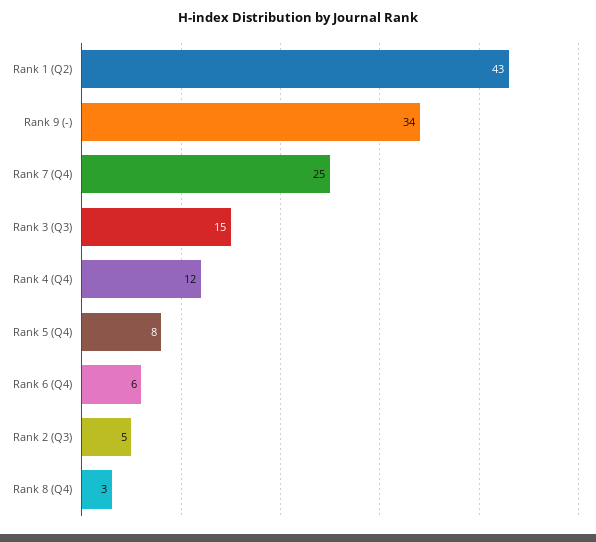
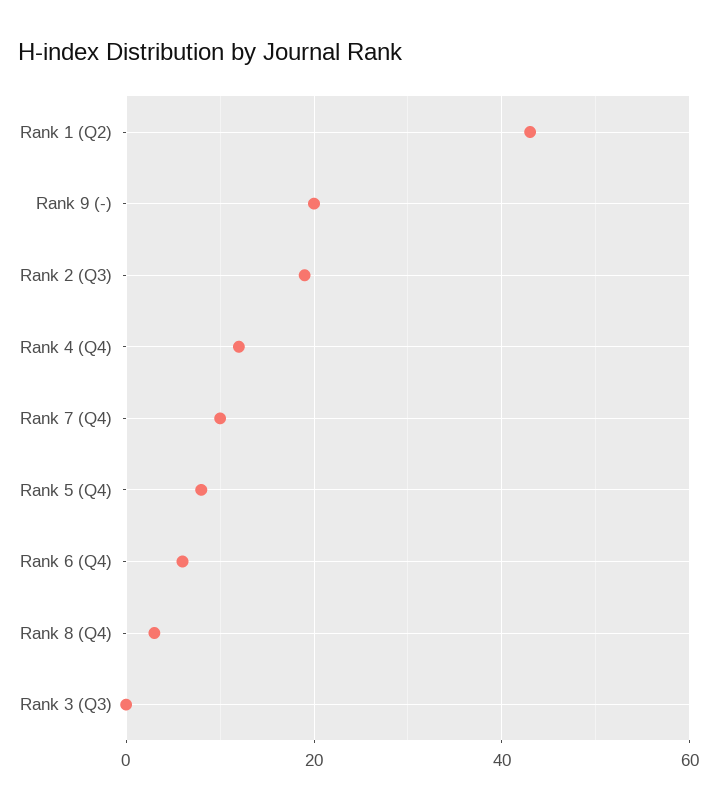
  {
    "Rank 1 (Q2)": 43,
-   "Rank 9 (-)": 34,
+   "Rank 9 (-)": 20,
-   "Rank 7 (Q4)": 25,
+   "Rank 7 (Q4)": 10,
-   "Rank 3 (Q3)": 15,
+   "Rank 3 (Q3)": 0,
    "Rank 4 (Q4)": 12,
    "Rank 5 (Q4)": 8,
    "Rank 6 (Q4)": 6,
-   "Rank 2 (Q3)": 5,
+   "Rank 2 (Q3)": 20,
    "Rank 8 (Q4)": 3
  }

